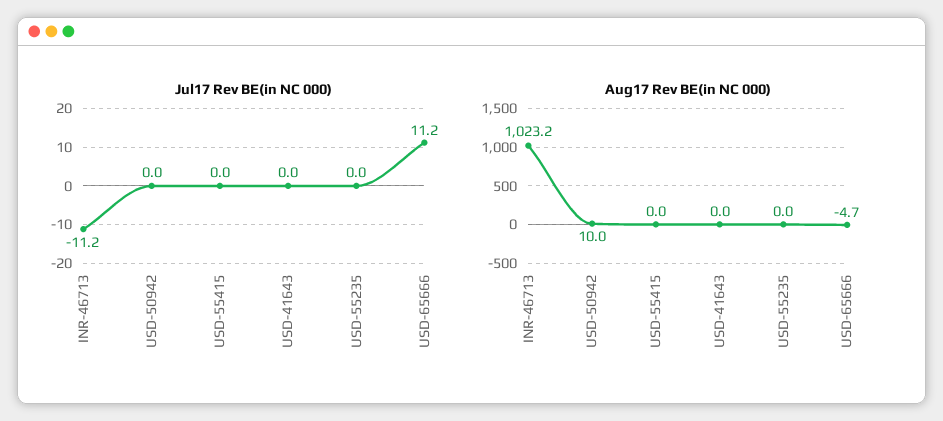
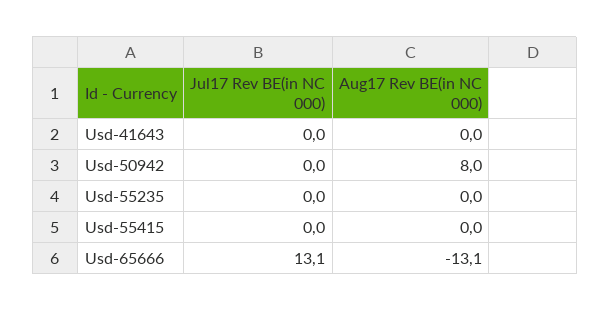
  {
    "Jul17 Rev BE(in NC 000)": {
-     "INR-46713": -11.2,
      "USD-50942": 0,
      "USD-55415": 0,
      "USD-41643": 0,
      "USD-55235": 0,
-     "USD-65666": 11.2
+     "USD-65666": 13.1
    },
    "Aug17 Rev BE(in NC 000)": {
-     "INR-46713": 1023.2,
-     "USD-50942": 10,
+     "USD-50942": 8,
      "USD-55415": 0,
      "USD-41643": 0,
      "USD-55235": 0,
-     "USD-65666": -4.7
+     "USD-65666": -13.1
    }
  }

